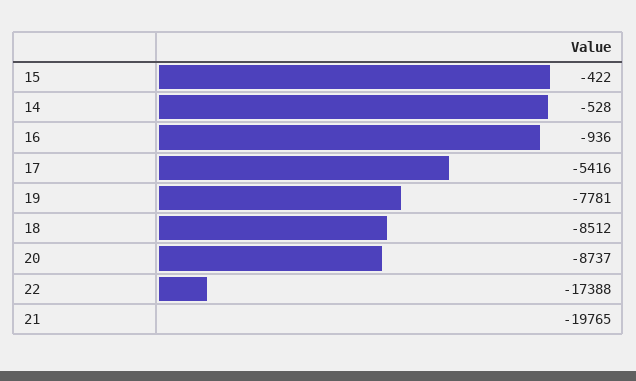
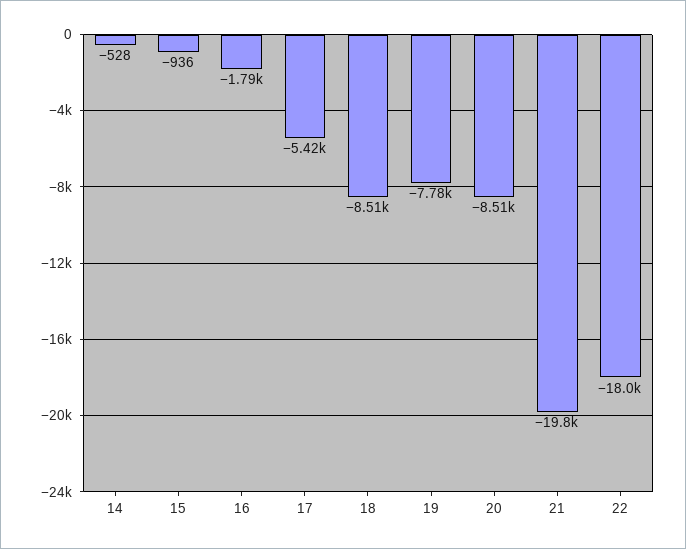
  {
-   "15": -422,
+   "15": -936,
    "14": -528,
-   "16": -936,
+   "16": -1790,
    "17": -5416,
    "19": -7781,
    "18": -8512,
-   "20": -8737,
+   "20": -8510,
-   "22": -17388,
+   "22": -18000,
    "21": -19765
  }

